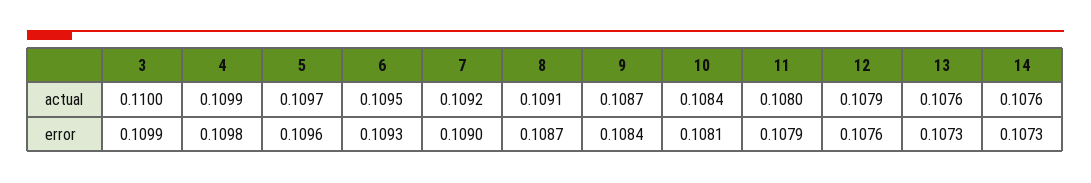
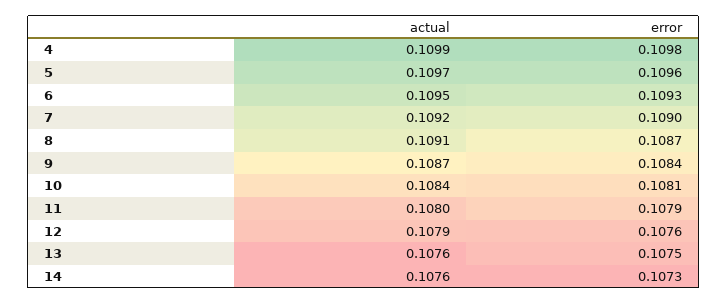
  {
-   "3": {
-     "actual": 0.11,
-     "error": 0.1099
-   },
    "4": {
      "actual": 0.1099,
      "error": 0.1098
    },
    "5": {
      "actual": 0.1097,
      "error": 0.1096
    },
    "6": {
      "actual": 0.1095,
      "error": 0.1093
    },
    "7": {
      "actual": 0.1092,
      "error": 0.109
    },
    "8": {
      "actual": 0.1091,
      "error": 0.1087
    },
    "9": {
      "actual": 0.1087,
      "error": 0.1084
    },
    "10": {
      "actual": 0.1084,
      "error": 0.1081
    },
    "11": {
      "actual": 0.108,
      "error": 0.1079
    },
    "12": {
      "actual": 0.1079,
      "error": 0.1076
    },
    "13": {
      "actual": 0.1076,
-     "error": 0.1073
+     "error": 0.1075
    },
    "14": {
      "actual": 0.1076,
      "error": 0.1073
    }
  }

